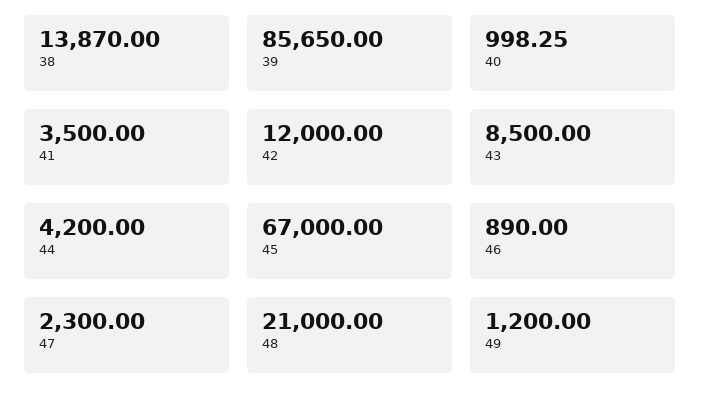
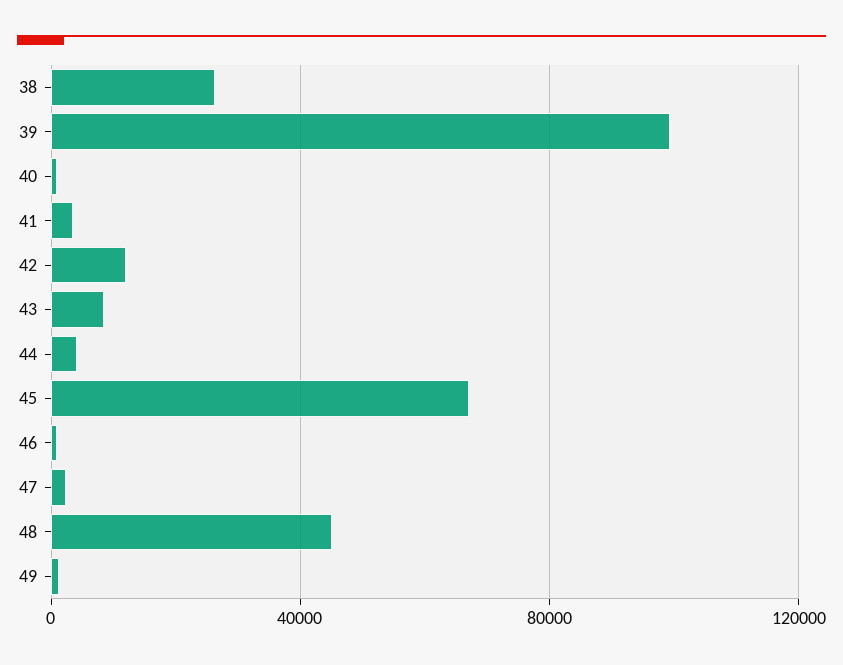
  {
-   "38": 13870,
+   "38": 25000,
-   "39": 85650,
+   "39": 100000,
    "40": 998.25,
    "41": 3500,
    "42": 12000,
    "43": 8500,
    "44": 4200,
    "45": 67000,
    "46": 890,
    "47": 2300,
-   "48": 21000,
+   "48": 45000,
    "49": 1200
  }

